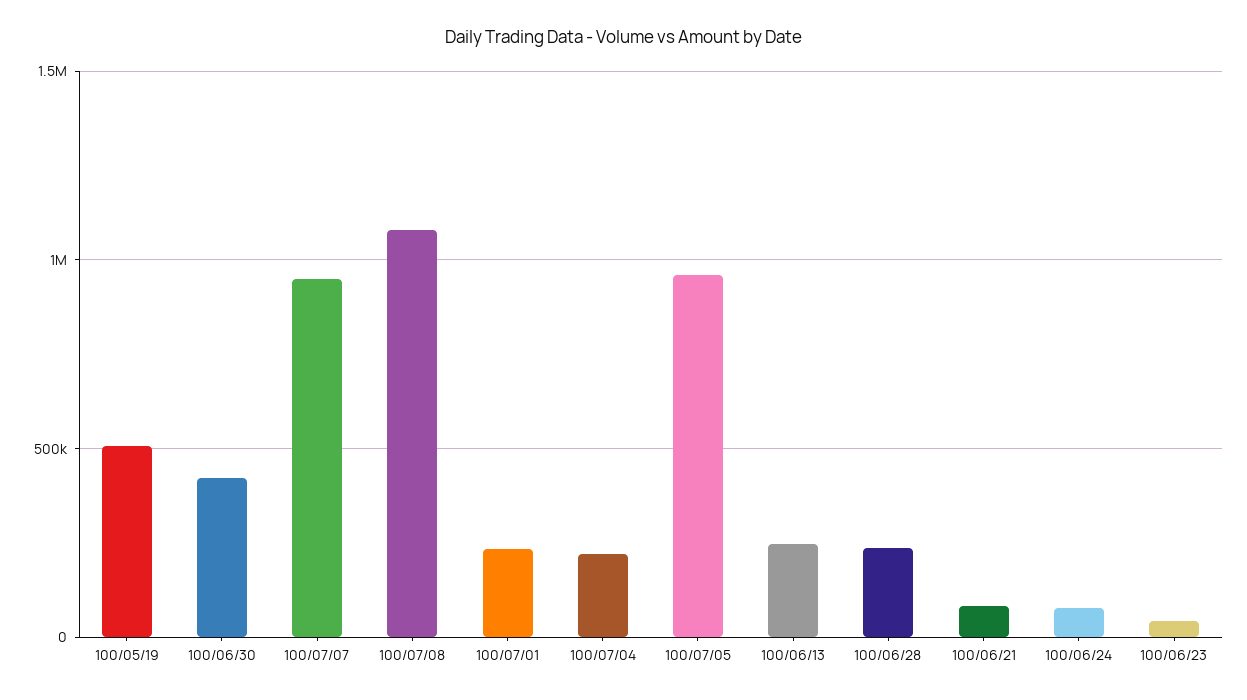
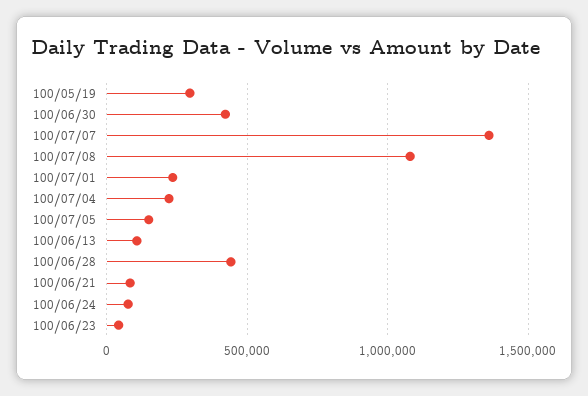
  {
-   "100/05/19": 500000,
+   "100/05/19": 300000,
    "100/06/30": 400000,
-   "100/07/07": 950000,
+   "100/07/07": 1350000,
    "100/07/08": 1100000,
    "100/07/01": 250000,
    "100/07/04": 200000,
-   "100/07/05": 950000,
+   "100/07/05": 150000,
-   "100/06/13": 250000,
+   "100/06/13": 100000,
-   "100/06/28": 250000,
+   "100/06/28": 450000,
    "100/06/21": 100000,
    "100/06/24": 100000,
    "100/06/23": 50000
  }

